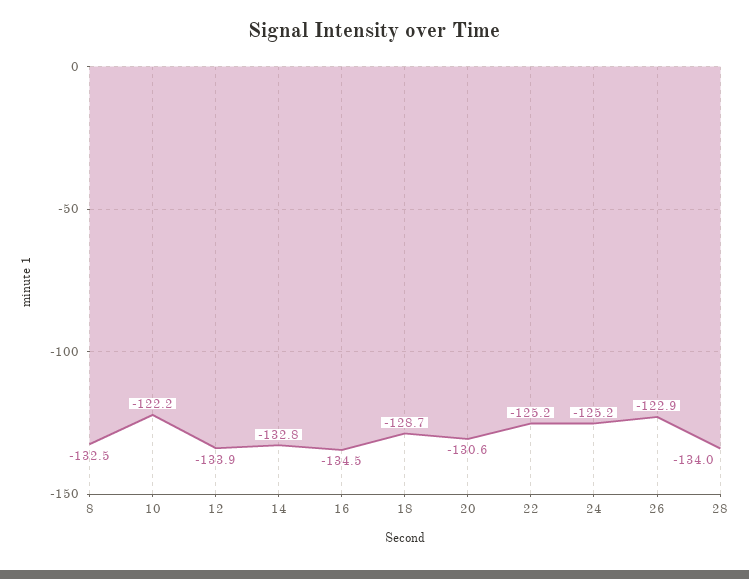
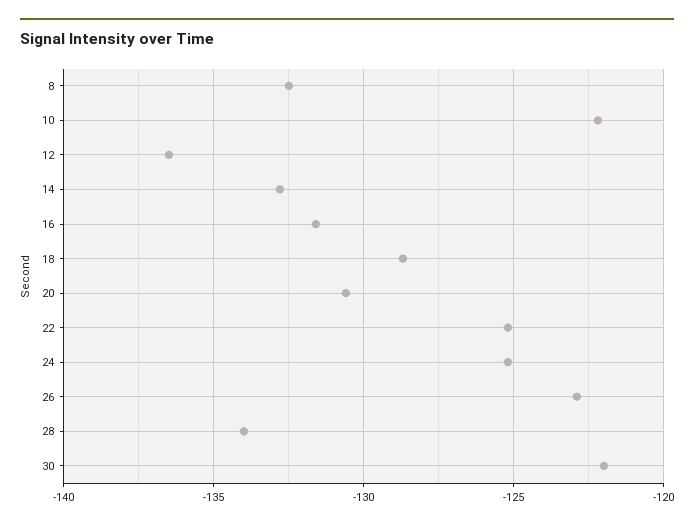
  {
    "8": -132.5,
    "10": -122.2,
-   "12": -133.9,
+   "12": -136.5,
    "14": -132.8,
-   "16": -134.5,
+   "16": -131.5,
    "18": -128.7,
    "20": -130.6,
    "22": -125.2,
    "24": -125.2,
    "26": -122.9,
-   "28": -134
+   "28": -134,
+   "30": -122
  }

